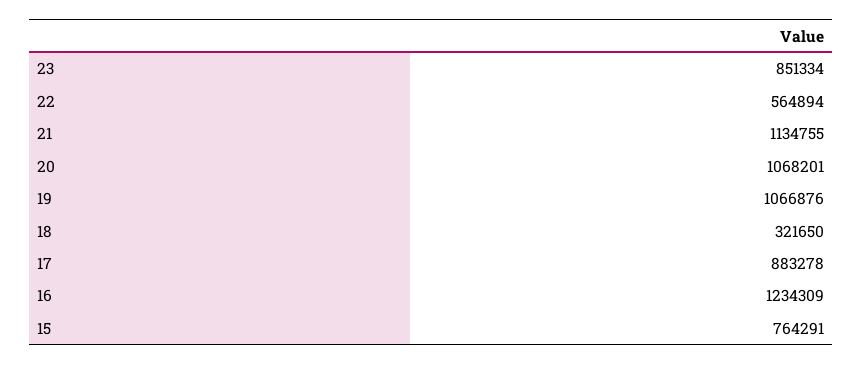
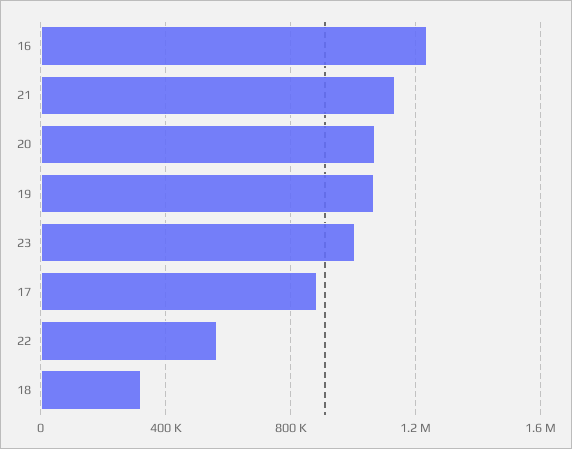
  {
-   "23": 851334,
+   "23": 1000000,
    "22": 564894,
    "21": 1134755,
    "20": 1068201,
    "19": 1066876,
    "18": 321650,
    "17": 883278,
-   "16": 1234309,
+   "16": 1234309
-   "15": 764291
  }

